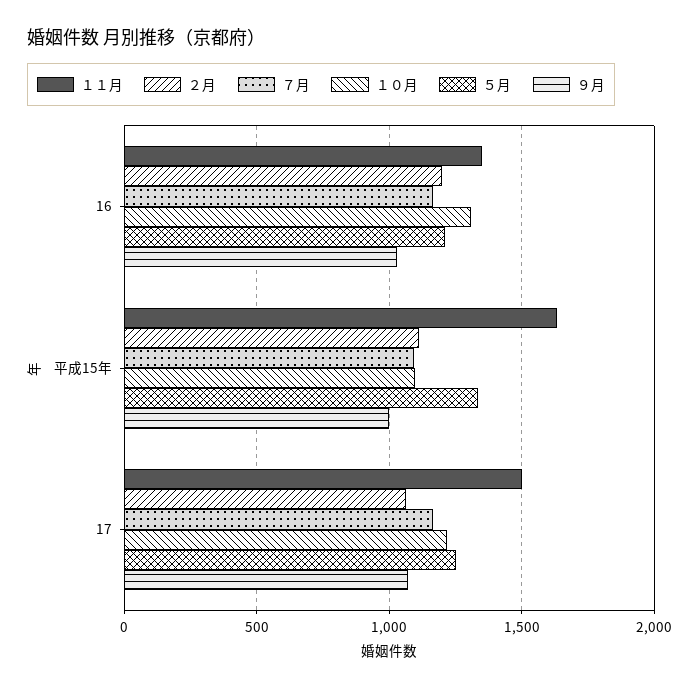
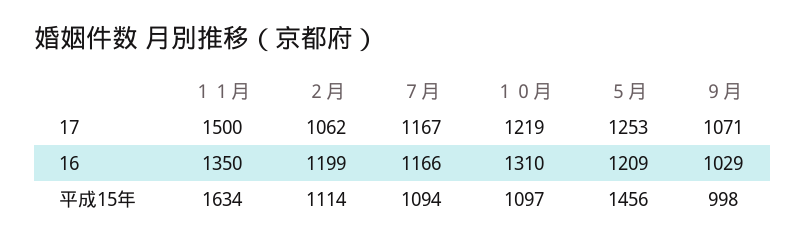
  {
    "１１月": {
      "16": 1350,
      "平成15年": 1634,
      "17": 1500
    },
    "２月": {
      "16": 1199,
      "平成15年": 1114,
      "17": 1062
    },
    "７月": {
      "16": 1166,
      "平成15年": 1094,
      "17": 1167
    },
    "１０月": {
      "16": 1310,
      "平成15年": 1097,
      "17": 1219
    },
    "５月": {
      "16": 1209,
-     "平成15年": 1350,
+     "平成15年": 1456,
      "17": 1253
    },
    "９月": {
      "16": 1029,
      "平成15年": 998,
      "17": 1071
    }
  }

